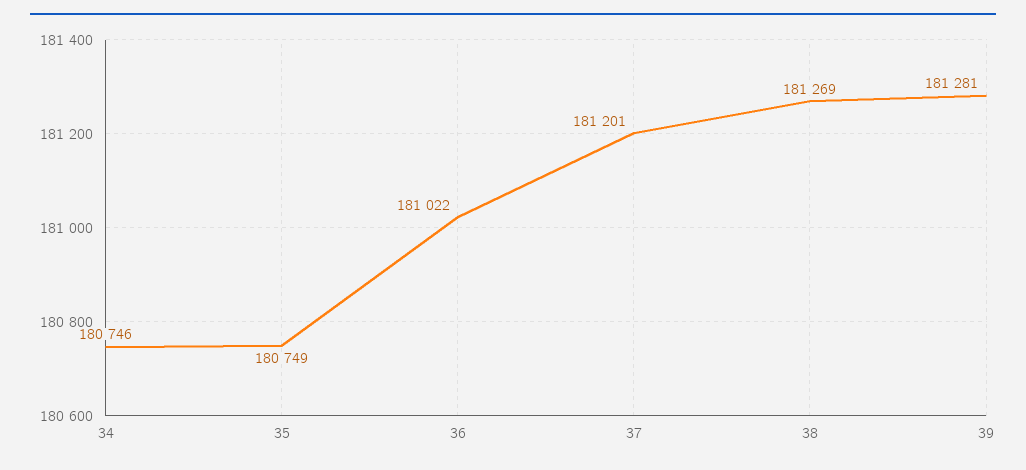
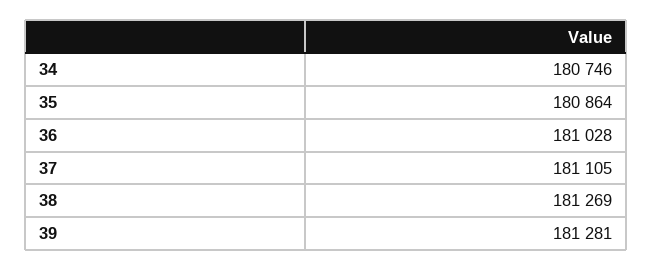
  {
    "34": 180746,
-   "35": 180749,
+   "35": 180864,
-   "36": 181022,
+   "36": 181028,
-   "37": 181201,
+   "37": 181105,
    "38": 181269,
    "39": 181281
  }

